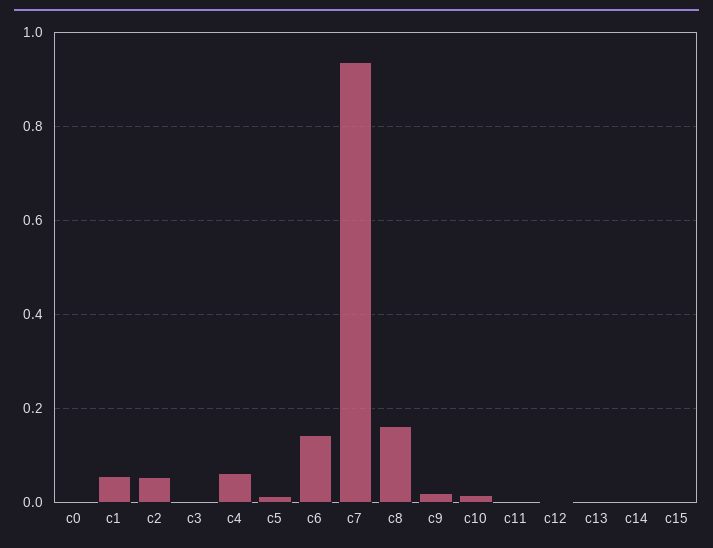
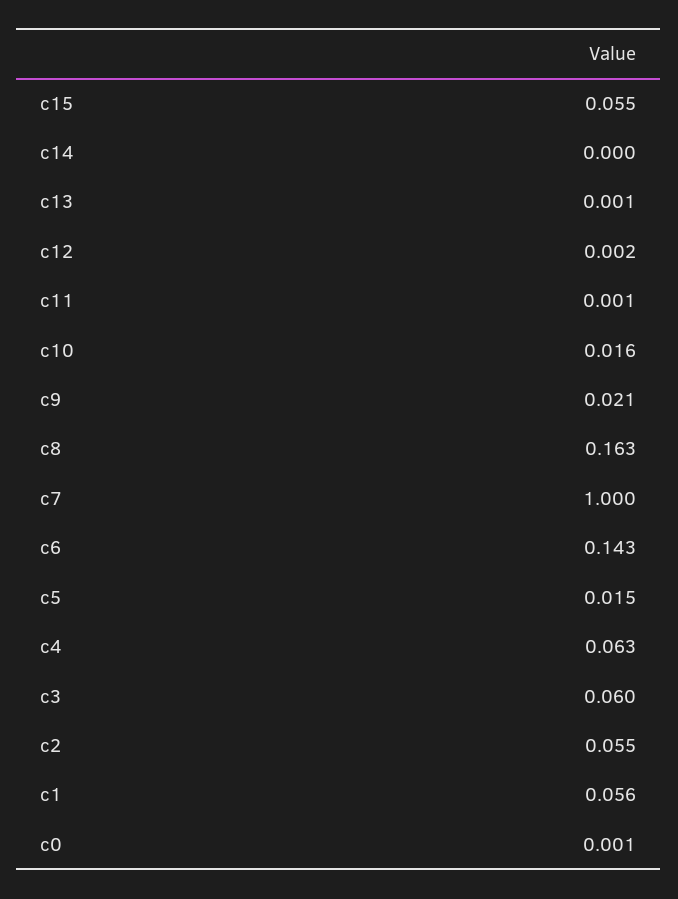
  {
    "c0": 0.001,
    "c1": 0.056,
    "c2": 0.055,
-   "c3": 0,
+   "c3": 0.06,
    "c4": 0.063,
    "c5": 0.015,
    "c6": 0.143,
-   "c7": 0.94,
+   "c7": 1,
    "c8": 0.163,
    "c9": 0.021,
    "c10": 0.016,
    "c11": 0.001,
    "c12": 0.002,
    "c13": 0.001,
    "c14": 0,
-   "c15": 0
+   "c15": 0.055
  }

